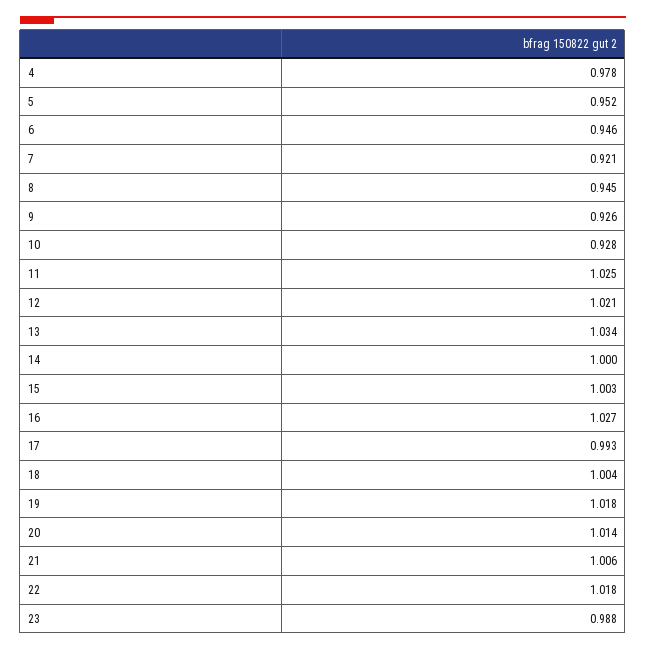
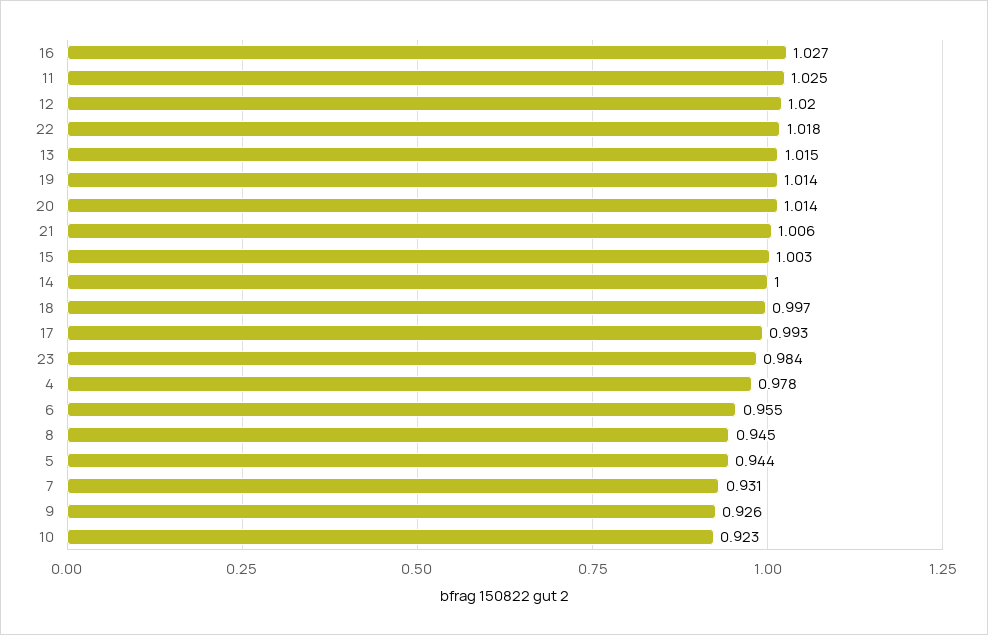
  {
    "4": 0.978,
-   "5": 0.952,
+   "5": 0.944,
-   "6": 0.946,
+   "6": 0.955,
-   "7": 0.921,
+   "7": 0.931,
    "8": 0.945,
    "9": 0.926,
-   "10": 0.928,
+   "10": 0.923,
    "11": 1.025,
-   "12": 1.021,
+   "12": 1.02,
-   "13": 1.034,
+   "13": 1.015,
    "14": 1,
    "15": 1.003,
    "16": 1.027,
    "17": 0.993,
-   "18": 1.004,
+   "18": 0.997,
-   "19": 1.018,
+   "19": 1.014,
    "20": 1.014,
    "21": 1.006,
    "22": 1.018,
-   "23": 0.988
+   "23": 0.984
  }

